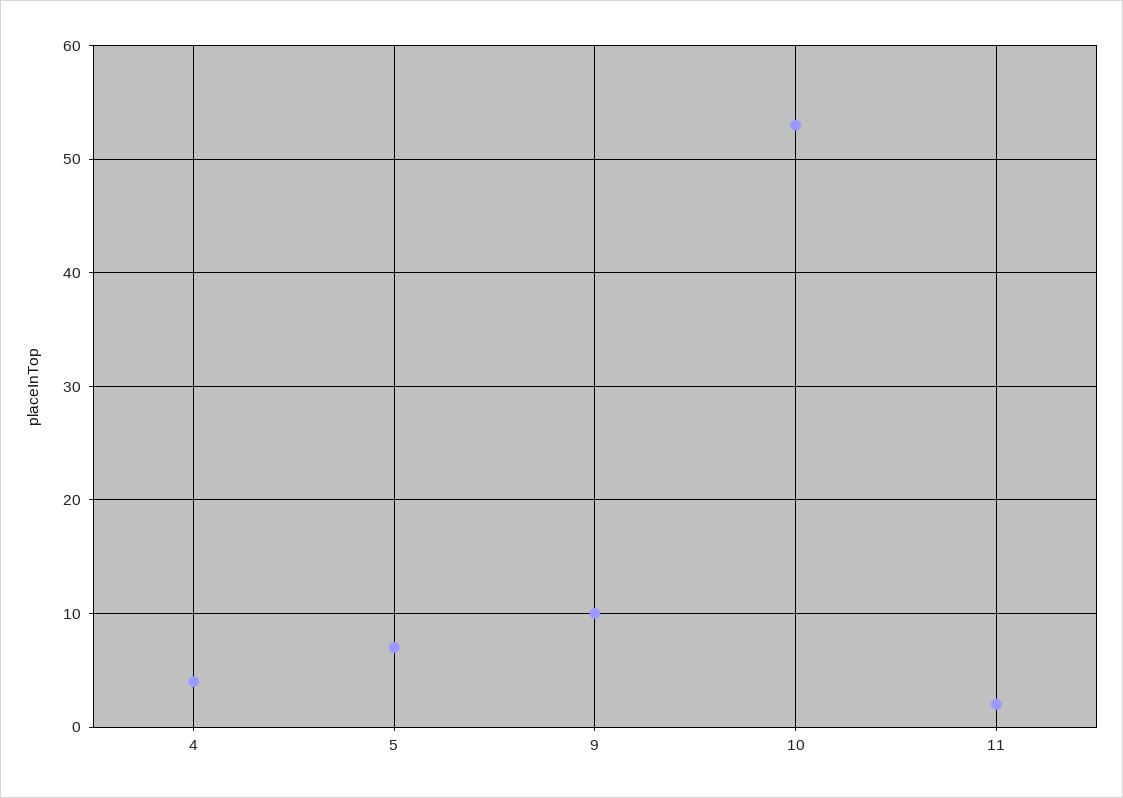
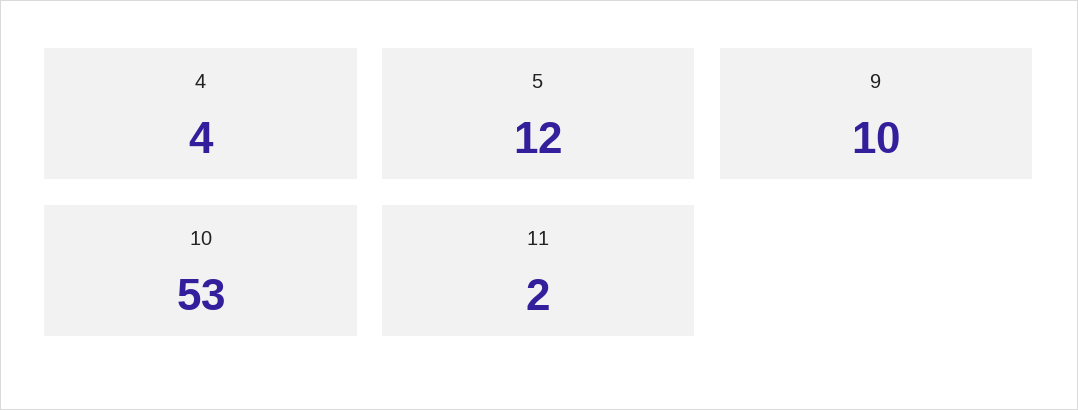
  {
    "4": 4,
-   "5": 7,
+   "5": 12,
    "9": 10,
    "10": 53,
    "11": 2
  }

